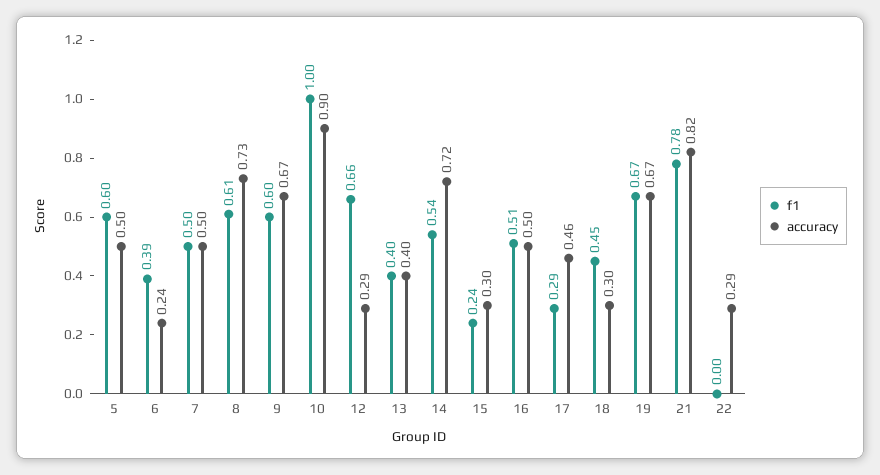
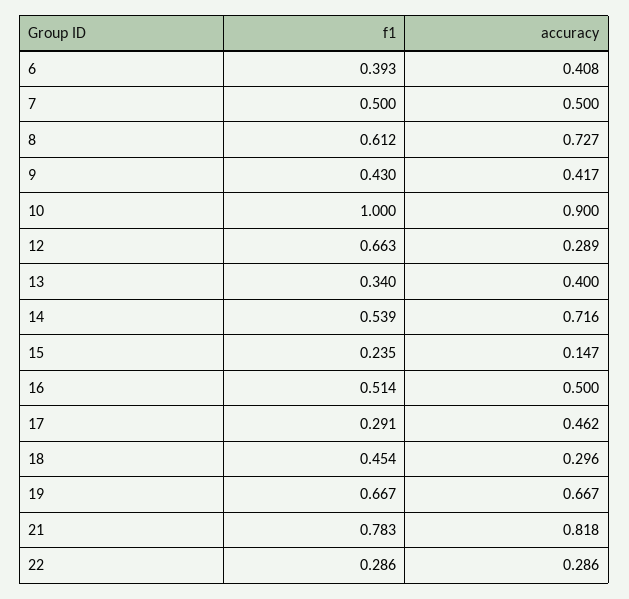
  {
    "f1": {
-     "5": 0.6,
      "6": 0.393,
      "7": 0.5,
      "8": 0.612,
-     "9": 0.6,
+     "9": 0.43,
      "10": 1,
      "12": 0.663,
-     "13": 0.4,
+     "13": 0.34,
      "14": 0.539,
      "15": 0.235,
      "16": 0.514,
      "17": 0.291,
      "18": 0.454,
      "19": 0.667,
      "21": 0.783,
-     "22": 0
+     "22": 0.286
    },
    "accuracy": {
-     "5": 0.5,
-     "6": 0.24,
+     "6": 0.408,
      "7": 0.5,
      "8": 0.727,
-     "9": 0.67,
+     "9": 0.417,
      "10": 0.9,
      "12": 0.289,
      "13": 0.4,
      "14": 0.716,
-     "15": 0.3,
+     "15": 0.147,
      "16": 0.5,
      "17": 0.462,
      "18": 0.296,
      "19": 0.667,
      "21": 0.818,
      "22": 0.286
    }
  }

